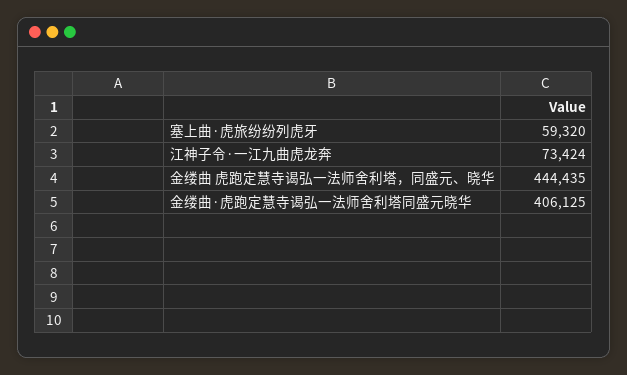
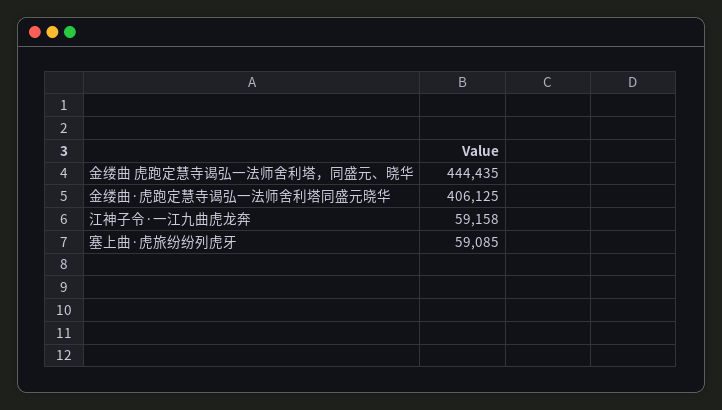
  {
-   "塞上曲·虎旅纷纷列虎牙": 59320,
+   "塞上曲·虎旅纷纷列虎牙": 59085,
-   "江神子令·一江九曲虎龙奔": 73424,
+   "江神子令·一江九曲虎龙奔": 59158,
    "金缕曲 虎跑定慧寺谒弘一法师舍利塔，同盛元、晓华": 444435,
    "金缕曲·虎跑定慧寺谒弘一法师舍利塔同盛元晓华": 406125
  }

